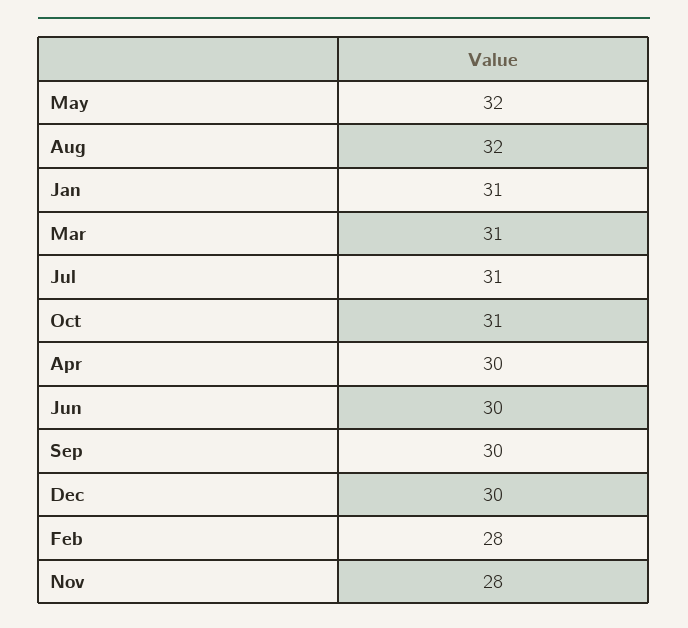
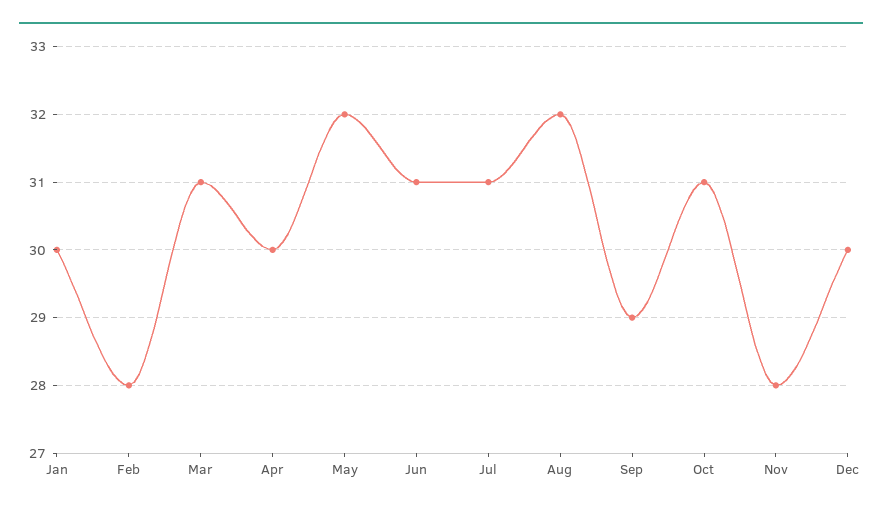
  {
    "May": 32,
    "Aug": 32,
-   "Jan": 31,
+   "Jan": 30,
    "Mar": 31,
    "Jul": 31,
    "Oct": 31,
    "Apr": 30,
-   "Jun": 30,
+   "Jun": 31,
-   "Sep": 30,
+   "Sep": 29,
    "Dec": 30,
    "Feb": 28,
    "Nov": 28
  }

